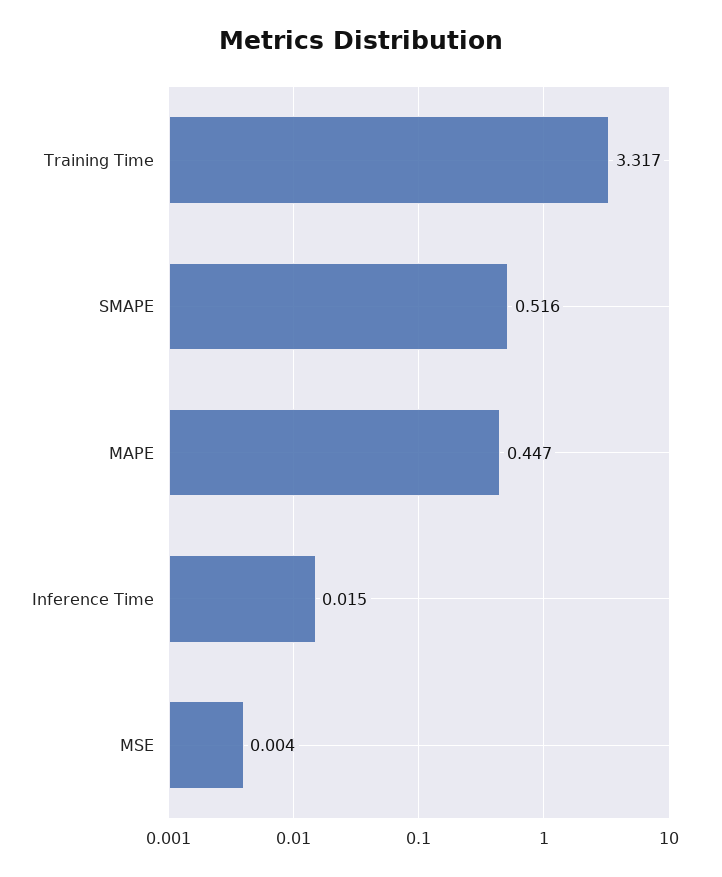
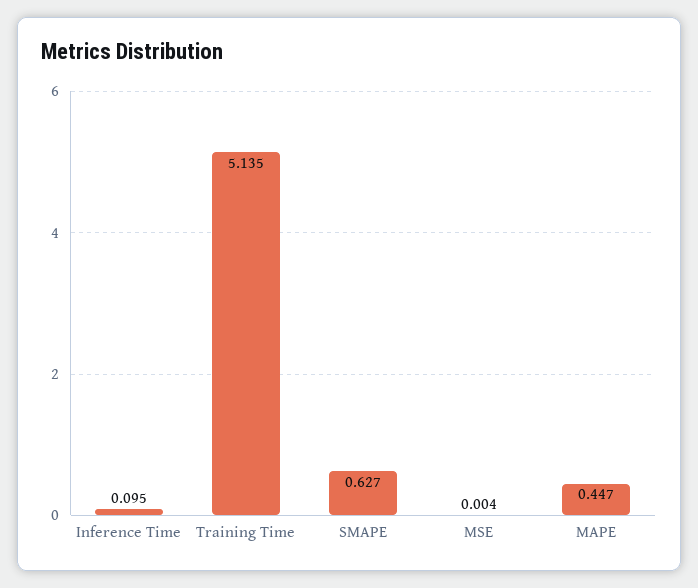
  {
-   "Training Time": 3.317,
+   "Training Time": 5.135,
-   "SMAPE": 0.516,
+   "SMAPE": 0.627,
    "MAPE": 0.447,
-   "Inference Time": 0.015,
+   "Inference Time": 0.095,
    "MSE": 0.004
  }

